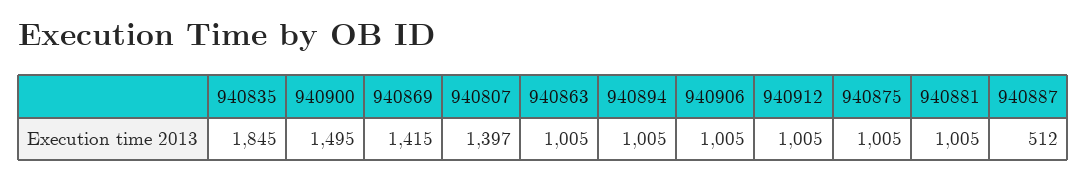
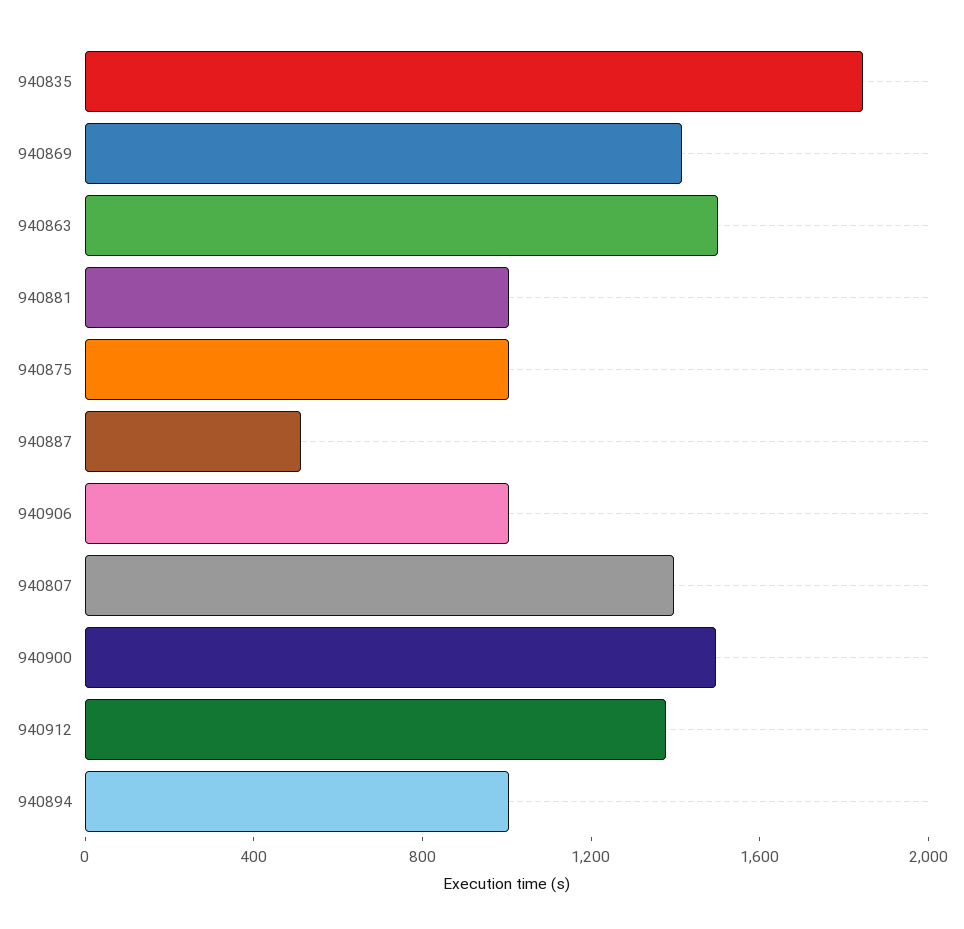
  {
    "940835": 1845,
    "940900": 1495,
    "940869": 1415,
    "940807": 1397,
-   "940863": 1005,
+   "940863": 1500,
    "940894": 1005,
    "940906": 1005,
-   "940912": 1005,
+   "940912": 1400,
    "940875": 1005,
    "940881": 1005,
    "940887": 512
  }

